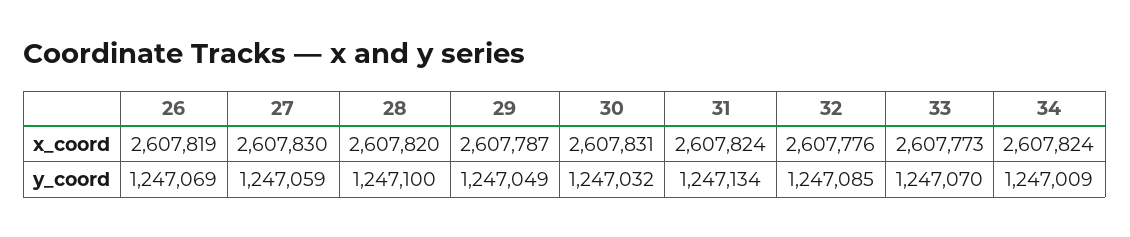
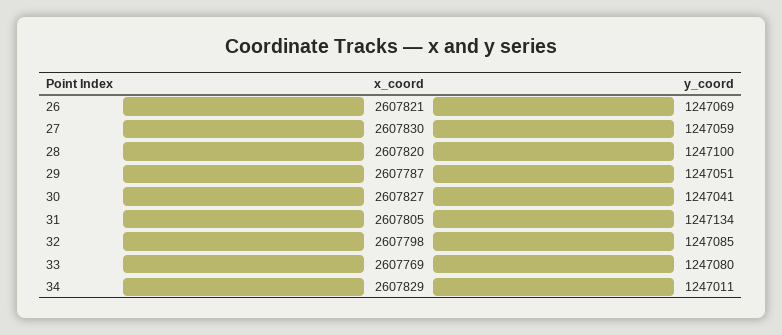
  {
    "26": {
-     "x_coord": 2607819,
+     "x_coord": 2607821,
      "y_coord": 1247069
    },
    "27": {
      "x_coord": 2607830,
      "y_coord": 1247059
    },
    "28": {
      "x_coord": 2607820,
      "y_coord": 1247100
    },
    "29": {
      "x_coord": 2607787,
-     "y_coord": 1247049
+     "y_coord": 1247051
    },
    "30": {
-     "x_coord": 2607831,
+     "x_coord": 2607827,
-     "y_coord": 1247032
+     "y_coord": 1247041
    },
    "31": {
-     "x_coord": 2607824,
+     "x_coord": 2607805,
      "y_coord": 1247134
    },
    "32": {
-     "x_coord": 2607776,
+     "x_coord": 2607798,
      "y_coord": 1247085
    },
    "33": {
-     "x_coord": 2607773,
+     "x_coord": 2607769,
-     "y_coord": 1247070
+     "y_coord": 1247080
    },
    "34": {
-     "x_coord": 2607824,
+     "x_coord": 2607829,
-     "y_coord": 1247009
+     "y_coord": 1247011
    }
  }

